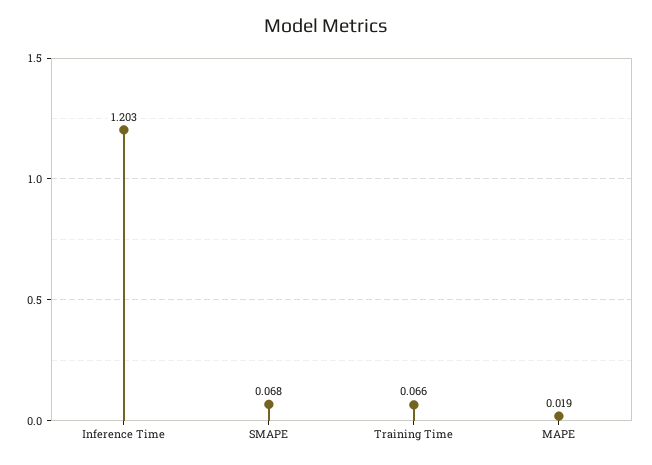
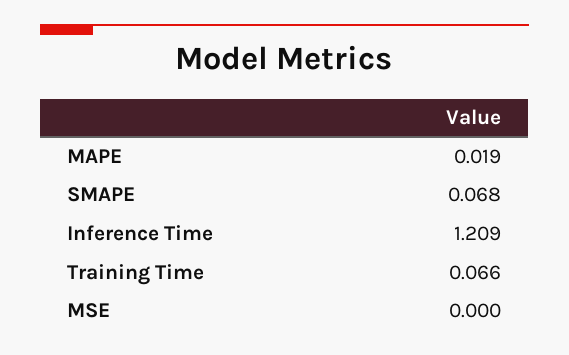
  {
-   "Inference Time": 1.203,
+   "Inference Time": 1.209,
    "SMAPE": 0.068,
    "Training Time": 0.066,
-   "MAPE": 0.019
+   "MAPE": 0.019,
+   "MSE": 0
  }

